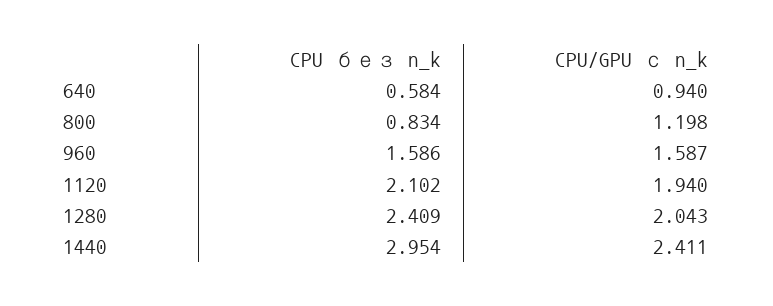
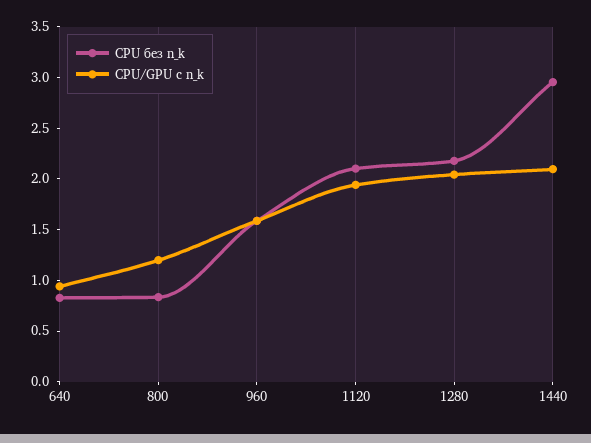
  {
    "CPU без n_k": {
-     "640": 0.584,
+     "640": 0.8,
      "800": 0.834,
      "960": 1.586,
      "1120": 2.102,
-     "1280": 2.409,
+     "1280": 2.2,
      "1440": 2.954
    },
    "CPU/GPU с n_k": {
      "640": 0.94,
      "800": 1.198,
      "960": 1.587,
      "1120": 1.94,
      "1280": 2.043,
-     "1440": 2.411
+     "1440": 2.1
    }
  }

